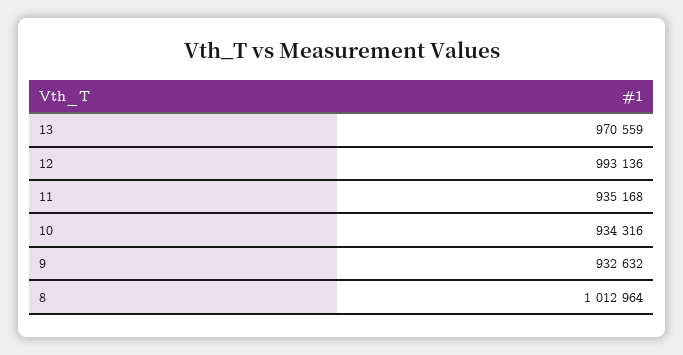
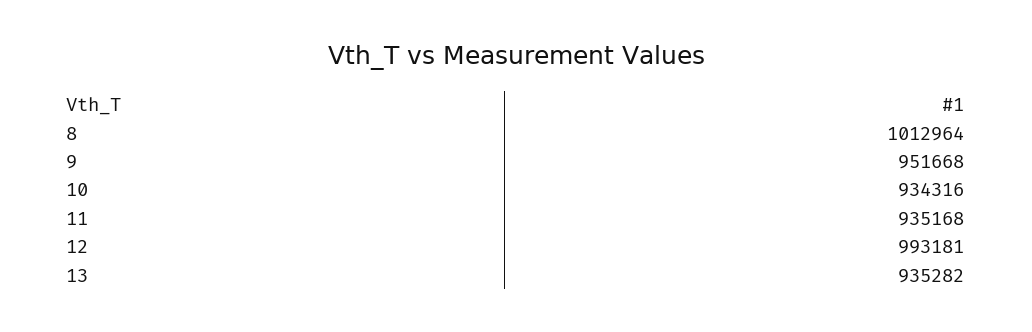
  {
-   "13": 970559,
+   "13": 935282,
-   "12": 993136,
+   "12": 993181,
    "11": 935168,
    "10": 934316,
-   "9": 932632,
+   "9": 951668,
    "8": 1012964
  }

